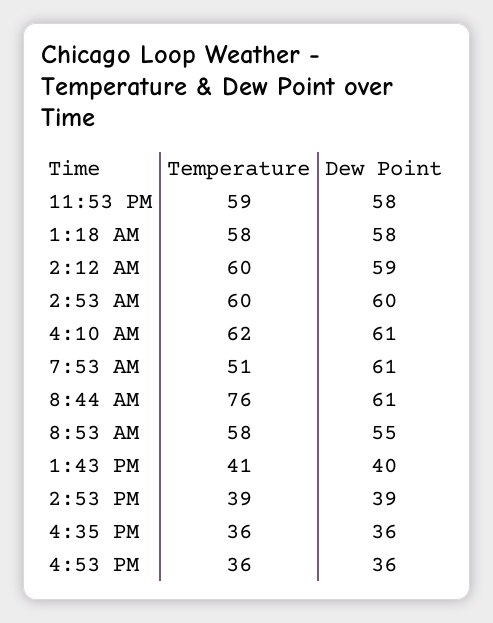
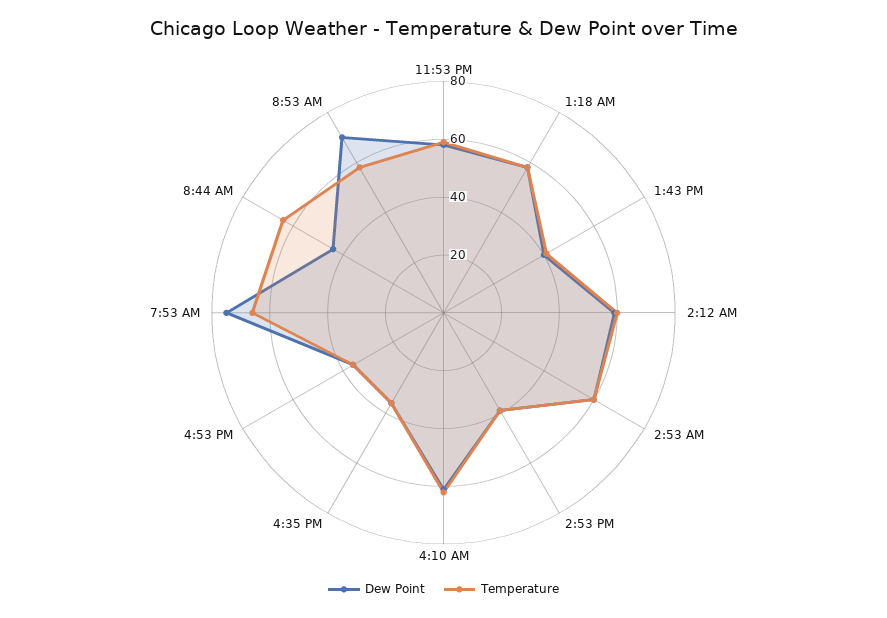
  {
    "Temperature": {
      "11:53 PM": 59,
      "1:18 AM": 58,
      "2:12 AM": 60,
      "2:53 AM": 60,
      "4:10 AM": 62,
-     "7:53 AM": 51,
+     "7:53 AM": 65,
-     "8:44 AM": 76,
+     "8:44 AM": 65,
      "8:53 AM": 58,
      "1:43 PM": 41,
      "2:53 PM": 39,
      "4:35 PM": 36,
      "4:53 PM": 36
    },
    "Dew Point": {
      "11:53 PM": 58,
      "1:18 AM": 58,
      "2:12 AM": 59,
      "2:53 AM": 60,
      "4:10 AM": 61,
-     "7:53 AM": 61,
+     "7:53 AM": 75,
-     "8:44 AM": 61,
+     "8:44 AM": 45,
-     "8:53 AM": 55,
+     "8:53 AM": 70,
      "1:43 PM": 40,
      "2:53 PM": 39,
      "4:35 PM": 36,
      "4:53 PM": 36
    }
  }

